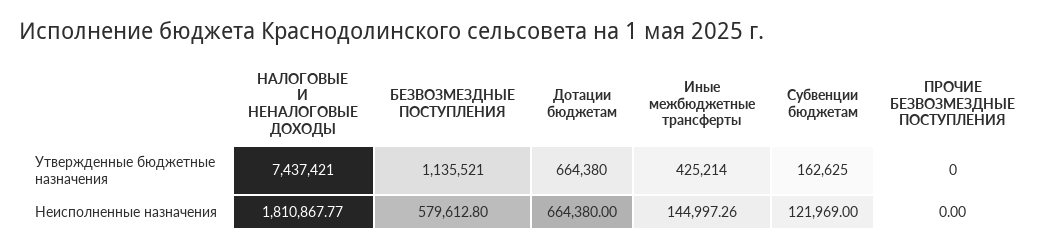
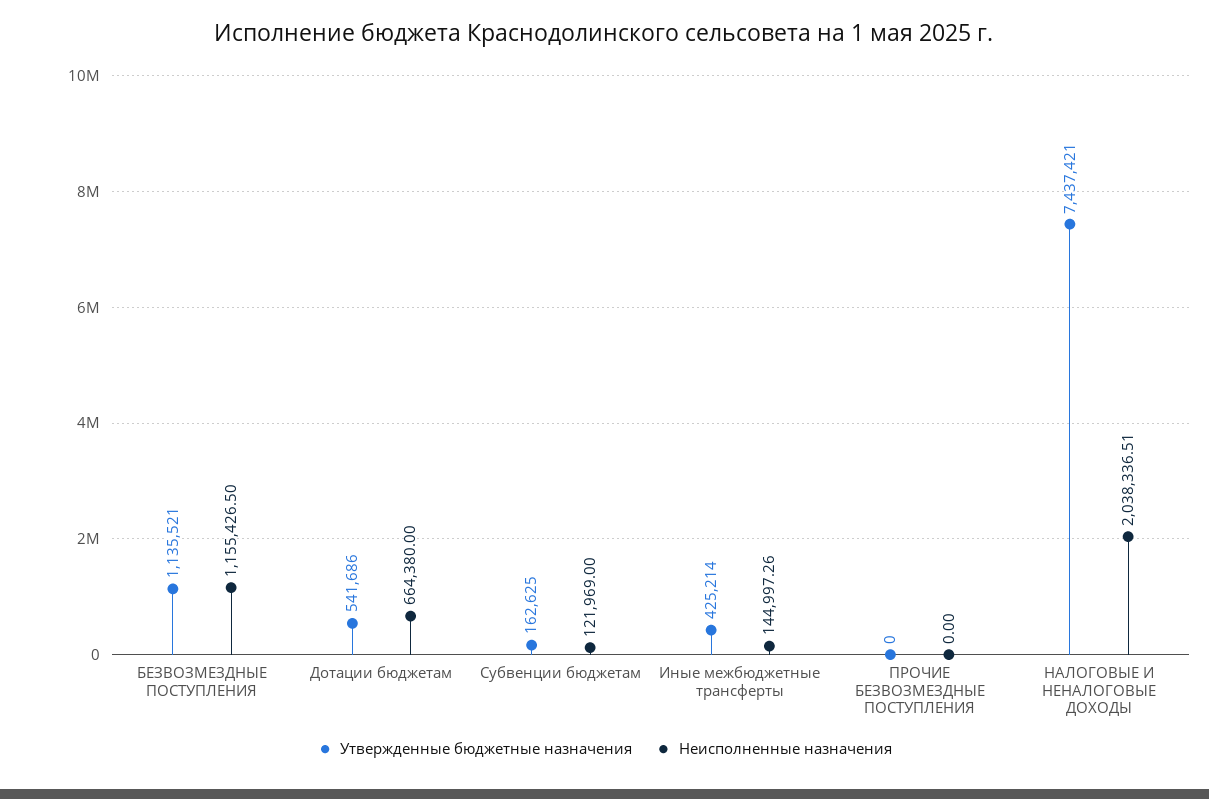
  {
    "Утвержденные бюджетные назначения": {
      "НАЛОГОВЫЕ И НЕНАЛОГОВЫЕ ДОХОДЫ": 7437421,
      "БЕЗВОЗМЕЗДНЫЕ ПОСТУПЛЕНИЯ": 1135521,
-     "Дотации бюджетам": 664380,
+     "Дотации бюджетам": 541686,
      "Иные межбюджетные трансферты": 425214,
      "Субвенции бюджетам": 162625,
      "ПРОЧИЕ БЕЗВОЗМЕЗДНЫЕ ПОСТУПЛЕНИЯ": 0
    },
    "Неисполненные назначения": {
-     "НАЛОГОВЫЕ И НЕНАЛОГОВЫЕ ДОХОДЫ": 1810867.77,
+     "НАЛОГОВЫЕ И НЕНАЛОГОВЫЕ ДОХОДЫ": 2038336.51,
-     "БЕЗВОЗМЕЗДНЫЕ ПОСТУПЛЕНИЯ": 579612.8,
+     "БЕЗВОЗМЕЗДНЫЕ ПОСТУПЛЕНИЯ": 1155426.5,
      "Дотации бюджетам": 664380,
      "Иные межбюджетные трансферты": 144997.26,
      "Субвенции бюджетам": 121969,
      "ПРОЧИЕ БЕЗВОЗМЕЗДНЫЕ ПОСТУПЛЕНИЯ": 0
    }
  }

